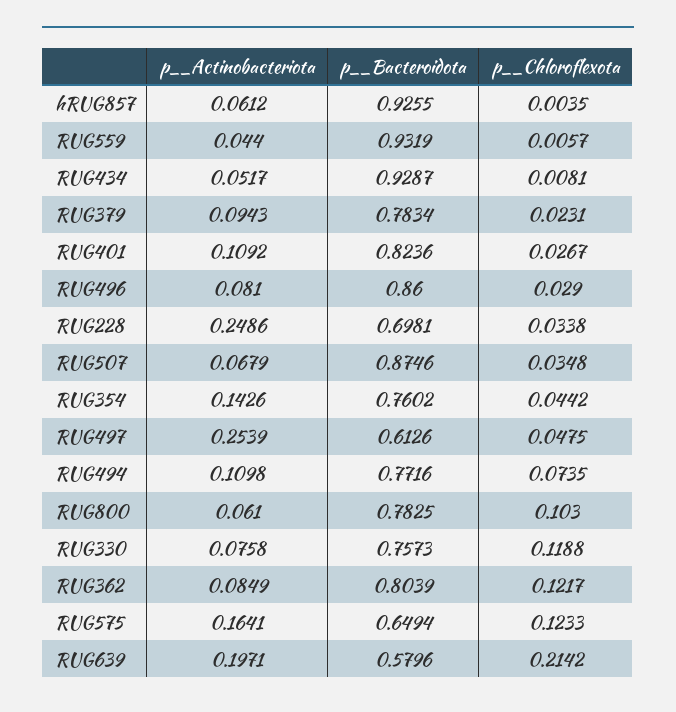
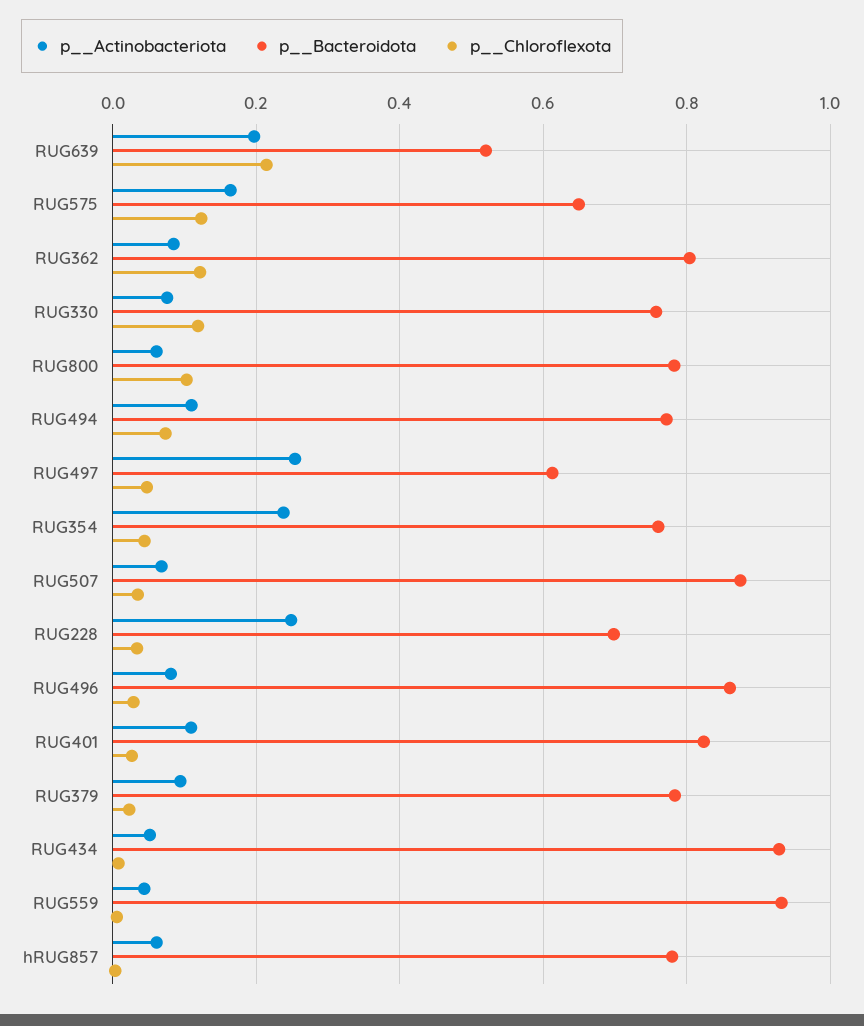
  {
    "p__Actinobacteriota": {
      "hRUG857": 0.0612,
      "RUG559": 0.044,
      "RUG434": 0.0517,
      "RUG379": 0.0943,
      "RUG401": 0.1092,
      "RUG496": 0.081,
      "RUG228": 0.2486,
      "RUG507": 0.0679,
-     "RUG354": 0.1426,
+     "RUG354": 0.24,
      "RUG497": 0.2539,
      "RUG494": 0.1098,
      "RUG800": 0.061,
      "RUG330": 0.0758,
      "RUG362": 0.0849,
      "RUG575": 0.1641,
      "RUG639": 0.1971
    },
    "p__Bacteroidota": {
-     "hRUG857": 0.9255,
+     "hRUG857": 0.78,
      "RUG559": 0.9319,
      "RUG434": 0.9287,
      "RUG379": 0.7834,
      "RUG401": 0.8236,
      "RUG496": 0.86,
      "RUG228": 0.6981,
      "RUG507": 0.8746,
      "RUG354": 0.7602,
      "RUG497": 0.6126,
      "RUG494": 0.7716,
      "RUG800": 0.7825,
      "RUG330": 0.7573,
      "RUG362": 0.8039,
      "RUG575": 0.6494,
-     "RUG639": 0.5796
+     "RUG639": 0.52
    },
    "p__Chloroflexota": {
      "hRUG857": 0.0035,
      "RUG559": 0.0057,
      "RUG434": 0.0081,
      "RUG379": 0.0231,
      "RUG401": 0.0267,
      "RUG496": 0.029,
      "RUG228": 0.0338,
      "RUG507": 0.0348,
      "RUG354": 0.0442,
      "RUG497": 0.0475,
      "RUG494": 0.0735,
      "RUG800": 0.103,
      "RUG330": 0.1188,
      "RUG362": 0.1217,
      "RUG575": 0.1233,
      "RUG639": 0.2142
    }
  }

